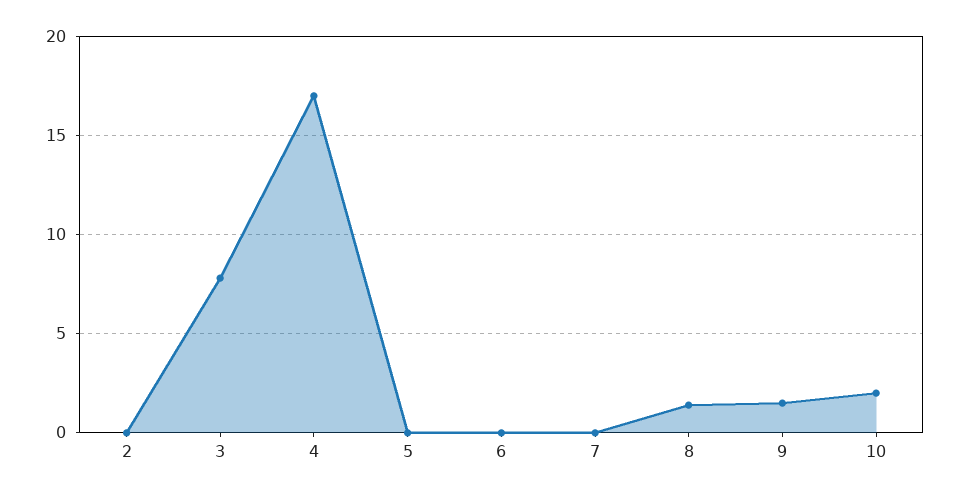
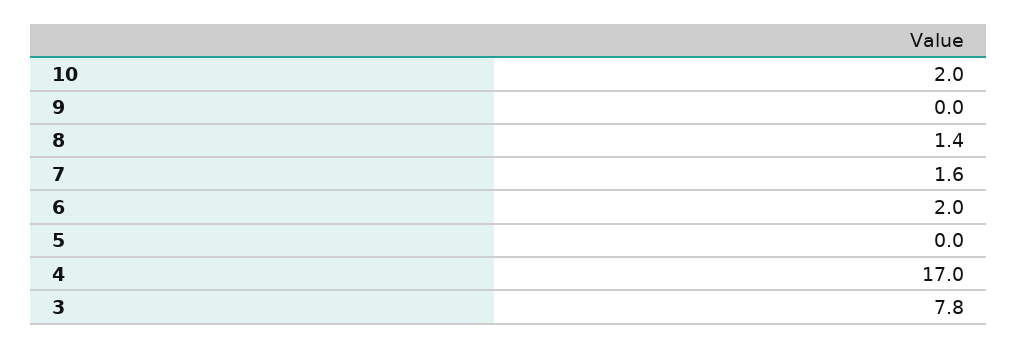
  {
-   "2": 0,
    "3": 7.8,
    "4": 17,
    "5": 0,
-   "6": 0,
+   "6": 2,
-   "7": 0,
+   "7": 1.6,
    "8": 1.4,
-   "9": 1.5,
+   "9": 0,
    "10": 2
  }

